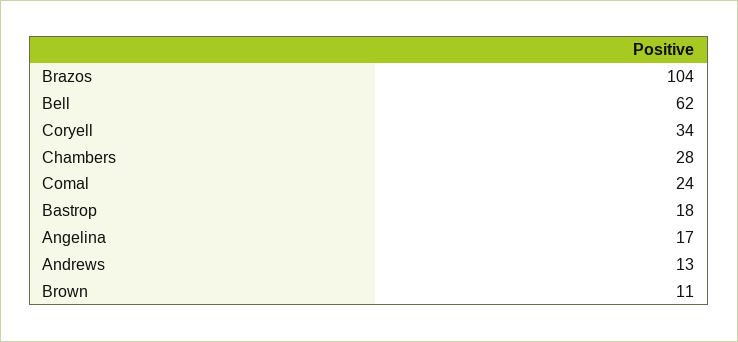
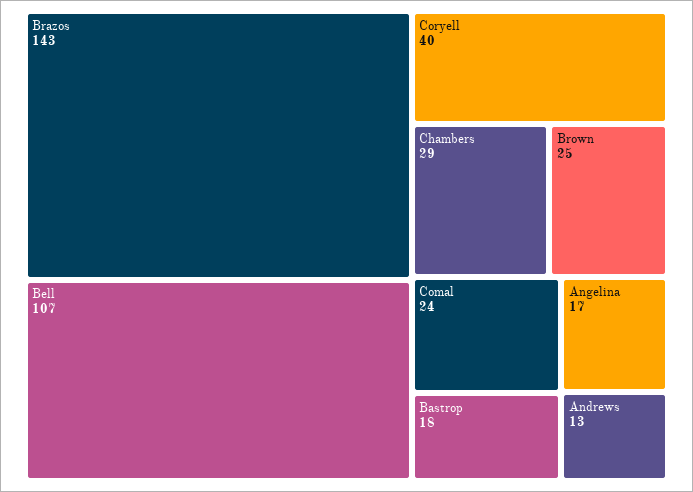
  {
-   "Brazos": 104,
+   "Brazos": 143,
-   "Bell": 62,
+   "Bell": 107,
-   "Coryell": 34,
+   "Coryell": 40,
-   "Chambers": 28,
+   "Chambers": 29,
    "Comal": 24,
    "Bastrop": 18,
    "Angelina": 17,
    "Andrews": 13,
-   "Brown": 11
+   "Brown": 25
  }

